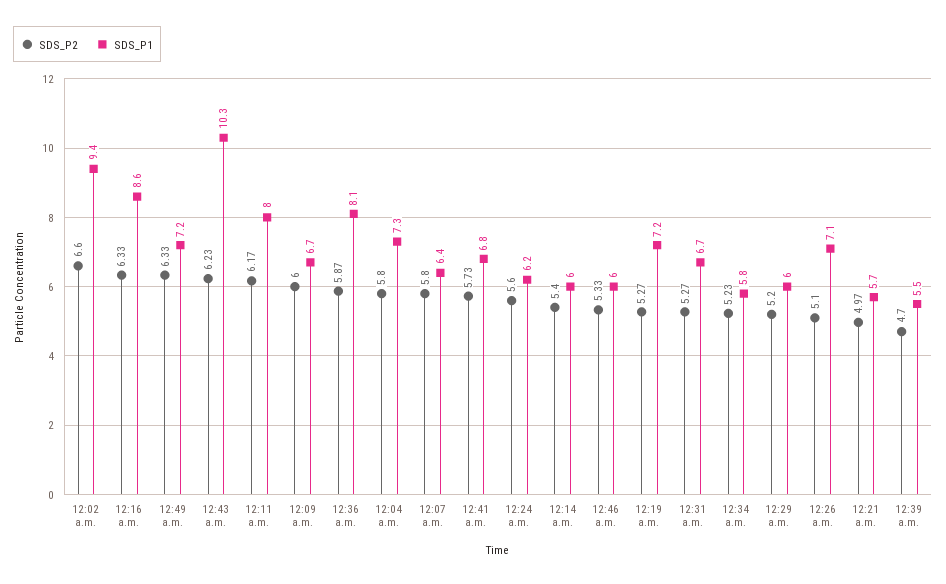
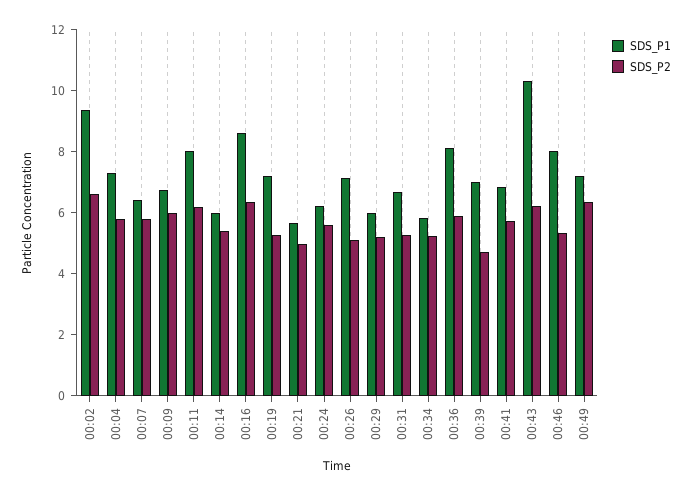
  {
    "SDS_P2": {
      "12:02 a.m.": 6.6,
      "12:16 a.m.": 6.33,
      "12:49 a.m.": 6.33,
      "12:43 a.m.": 6.23,
      "12:11 a.m.": 6.17,
      "12:09 a.m.": 6,
      "12:36 a.m.": 5.87,
      "12:04 a.m.": 5.8,
      "12:07 a.m.": 5.8,
      "12:41 a.m.": 5.73,
      "12:24 a.m.": 5.6,
      "12:14 a.m.": 5.4,
      "12:46 a.m.": 5.33,
      "12:19 a.m.": 5.27,
      "12:31 a.m.": 5.27,
      "12:34 a.m.": 5.23,
      "12:29 a.m.": 5.2,
      "12:26 a.m.": 5.1,
      "12:21 a.m.": 4.97,
      "12:39 a.m.": 4.7
    },
    "SDS_P1": {
      "12:02 a.m.": 9.4,
      "12:16 a.m.": 8.6,
      "12:49 a.m.": 7.2,
      "12:43 a.m.": 10.3,
      "12:11 a.m.": 8,
      "12:09 a.m.": 6.7,
      "12:36 a.m.": 8.1,
      "12:04 a.m.": 7.3,
      "12:07 a.m.": 6.4,
      "12:41 a.m.": 6.8,
      "12:24 a.m.": 6.2,
      "12:14 a.m.": 6,
-     "12:46 a.m.": 6,
+     "12:46 a.m.": 8,
      "12:19 a.m.": 7.2,
      "12:31 a.m.": 6.7,
      "12:34 a.m.": 5.8,
      "12:29 a.m.": 6,
      "12:26 a.m.": 7.1,
      "12:21 a.m.": 5.7,
-     "12:39 a.m.": 5.5
+     "12:39 a.m.": 7
    }
  }

